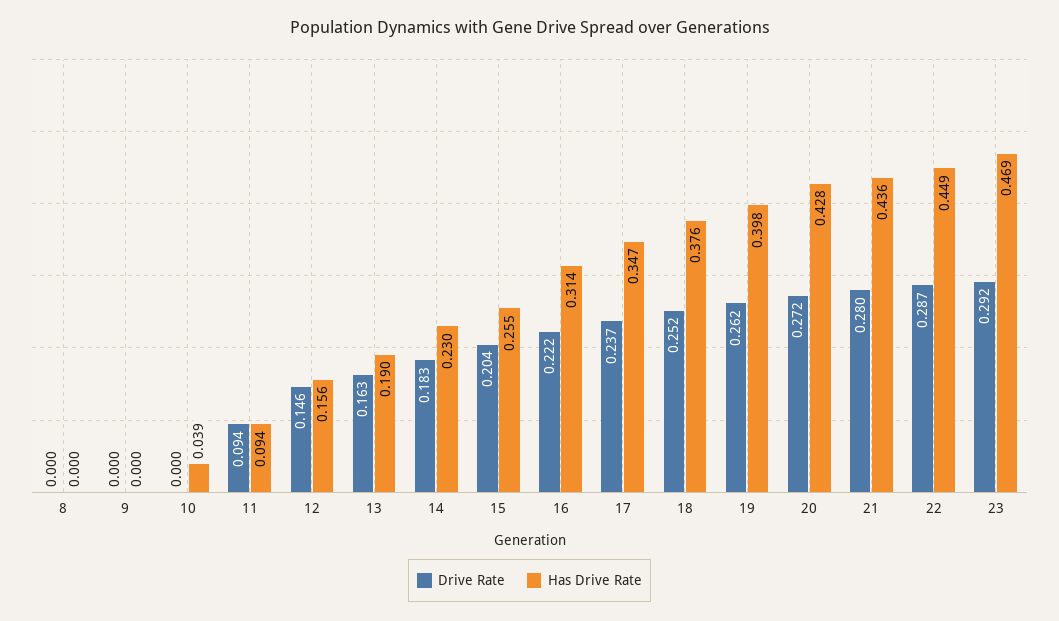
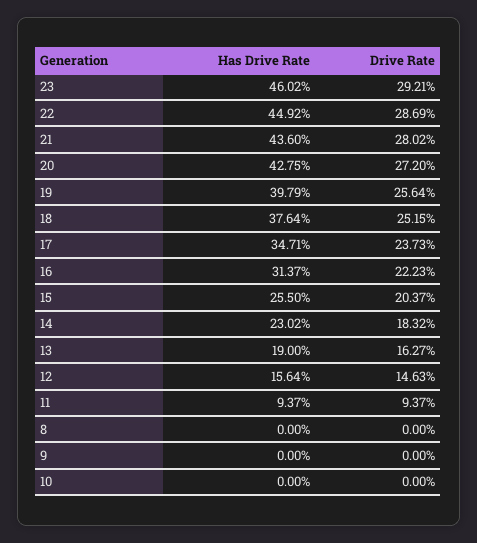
  {
    "Drive Rate": {
      "8": 0,
      "9": 0,
      "10": 0,
      "11": 0.0937,
      "12": 0.1463,
      "13": 0.1627,
      "14": 0.1832,
      "15": 0.2037,
      "16": 0.2223,
      "17": 0.2373,
      "18": 0.2515,
-     "19": 0.262,
+     "19": 0.2564,
      "20": 0.272,
      "21": 0.2802,
      "22": 0.2869,
      "23": 0.2921
    },
    "Has Drive Rate": {
      "8": 0,
      "9": 0,
-     "10": 0.039,
+     "10": 0,
      "11": 0.0937,
      "12": 0.1564,
      "13": 0.19,
      "14": 0.2302,
      "15": 0.255,
      "16": 0.3137,
      "17": 0.3471,
      "18": 0.3764,
      "19": 0.3979,
      "20": 0.4275,
      "21": 0.436,
      "22": 0.4492,
-     "23": 0.469
+     "23": 0.4602
    }
  }

